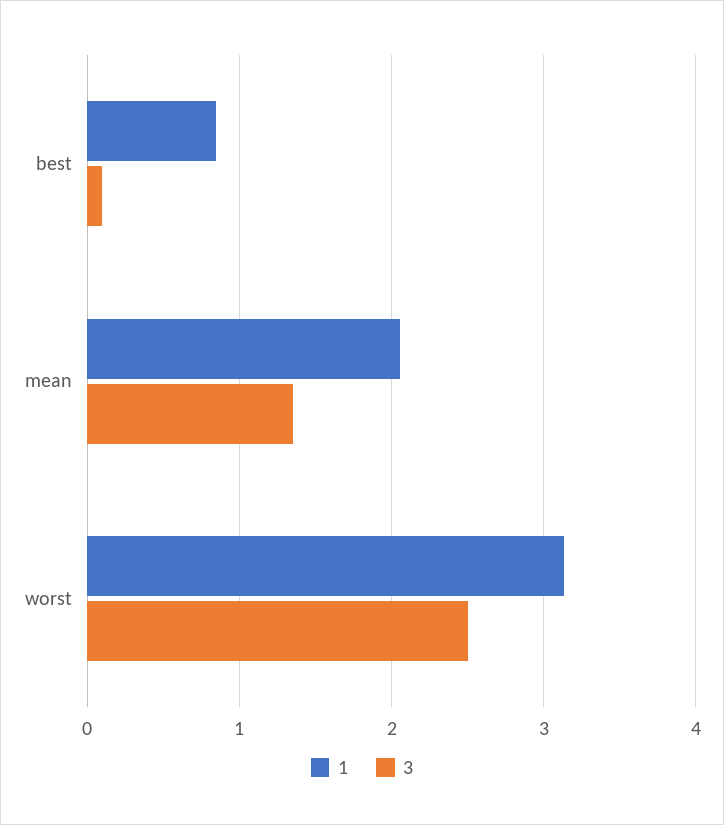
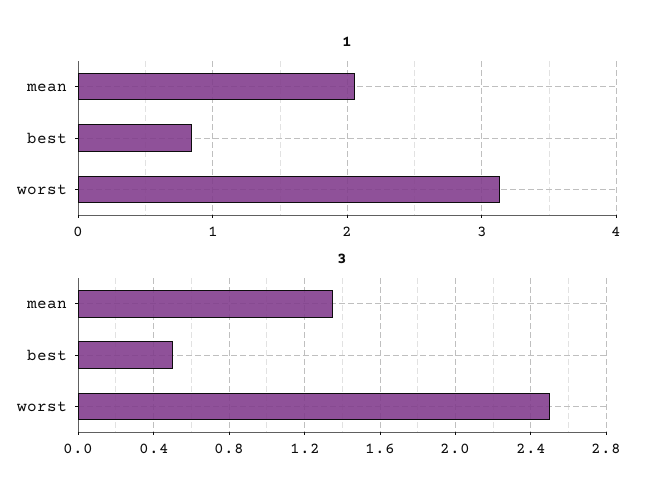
  {
    "1": {
      "best": 0.8,
      "mean": 2.1,
      "worst": 3.1
    },
    "3": {
-     "best": 0.1,
+     "best": 0.5,
      "mean": 1.35,
      "worst": 2.5
    }
  }

